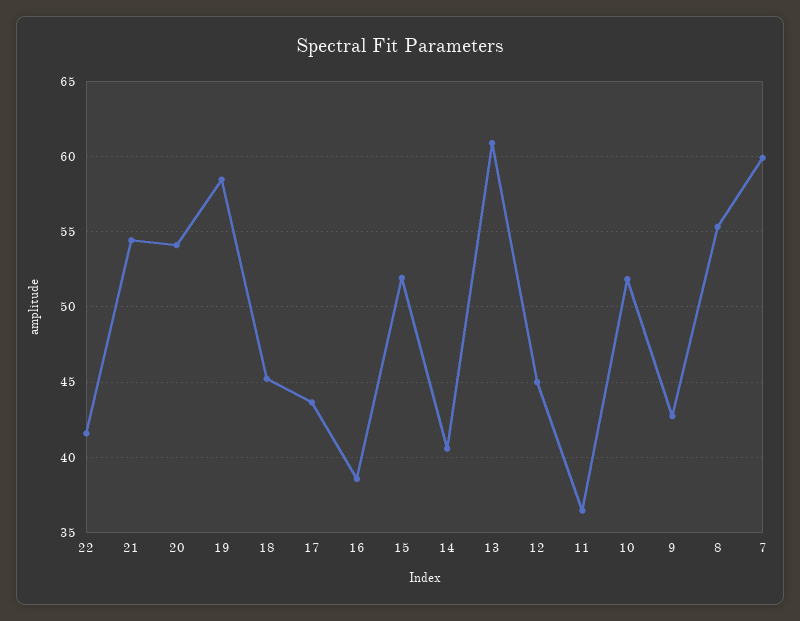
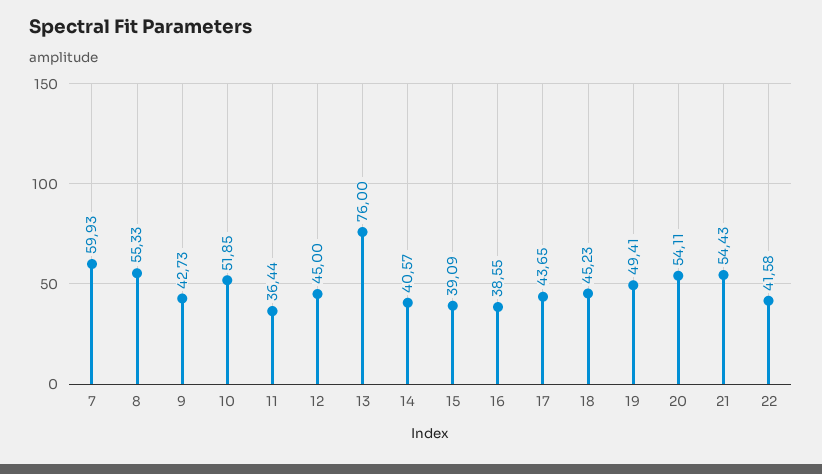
  {
    "22": 41.58,
    "21": 54.43,
    "20": 54.11,
-   "19": 58.5,
+   "19": 49.41,
    "18": 45.23,
    "17": 43.65,
    "16": 38.55,
-   "15": 52,
+   "15": 39.09,
    "14": 40.57,
-   "13": 61,
+   "13": 76,
    "12": 45,
    "11": 36.44,
    "10": 51.85,
    "9": 42.73,
    "8": 55.33,
    "7": 59.93
  }

